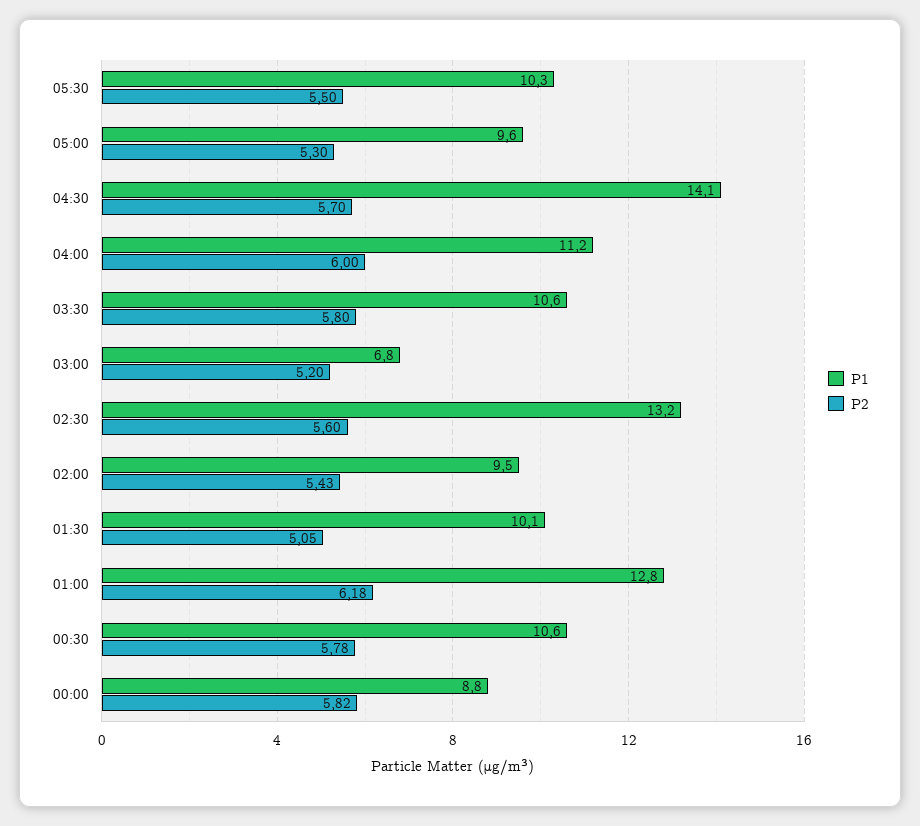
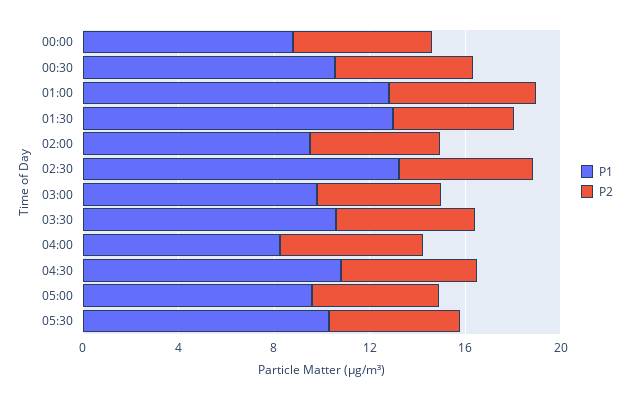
  {
    "P1": {
      "05:30": 10.3,
      "05:00": 9.6,
-     "04:30": 14.1,
+     "04:30": 11,
-     "04:00": 11.2,
+     "04:00": 8,
      "03:30": 10.6,
-     "03:00": 6.8,
+     "03:00": 10,
      "02:30": 13.2,
      "02:00": 9.5,
-     "01:30": 10.1,
+     "01:30": 13,
      "01:00": 12.8,
      "00:30": 10.6,
      "00:00": 8.8
    },
    "P2": {
      "05:30": 5.5,
      "05:00": 5.3,
      "04:30": 5.7,
      "04:00": 6,
      "03:30": 5.8,
      "03:00": 5.2,
      "02:30": 5.6,
      "02:00": 5.43,
      "01:30": 5.05,
      "01:00": 6.18,
      "00:30": 5.78,
      "00:00": 5.82
    }
  }

